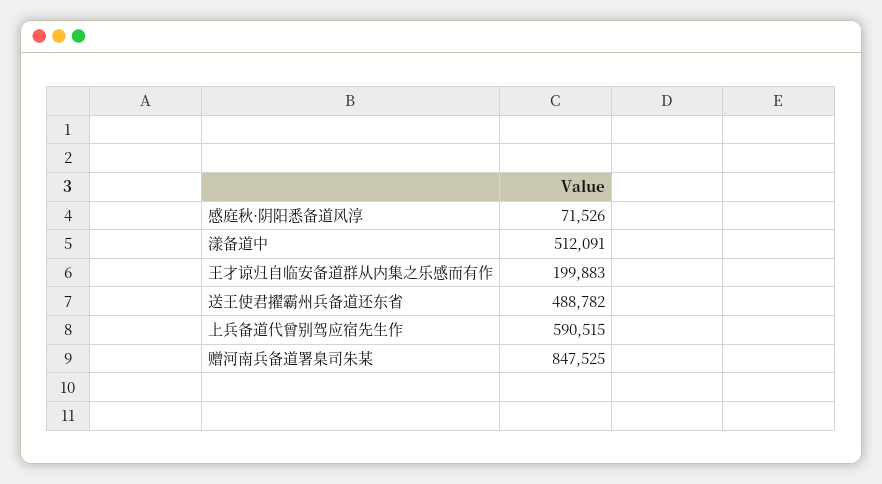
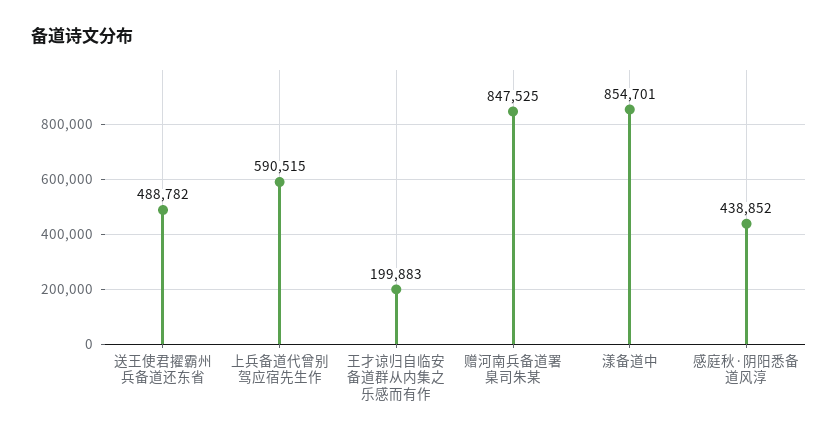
  {
-   "感庭秋·阴阳悉备道风淳": 71526,
+   "感庭秋·阴阳悉备道风淳": 438852,
-   "漾备道中": 512091,
+   "漾备道中": 854701,
    "王才谅归自临安备道群从内集之乐感而有作": 199883,
    "送王使君擢霸州兵备道还东省": 488782,
    "上兵备道代曾别驾应宿先生作": 590515,
    "赠河南兵备道署臬司朱某": 847525
  }

